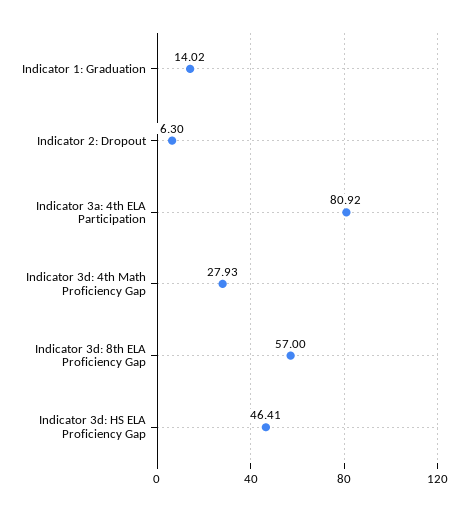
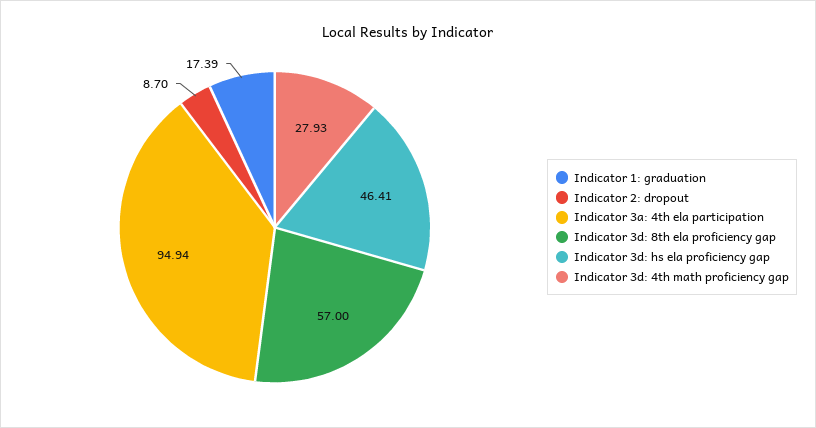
  {
-   "Indicator 1: Graduation": 14.02,
+   "Indicator 1: Graduation": 17.39,
-   "Indicator 2: Dropout": 6.3,
+   "Indicator 2: Dropout": 8.7,
-   "Indicator 3a: 4th ELA Participation": 80.92,
+   "Indicator 3a: 4th ELA Participation": 94.94,
    "Indicator 3d: 4th Math Proficiency Gap": 27.93,
    "Indicator 3d: 8th ELA Proficiency Gap": 57,
    "Indicator 3d: HS ELA Proficiency Gap": 46.41
  }

